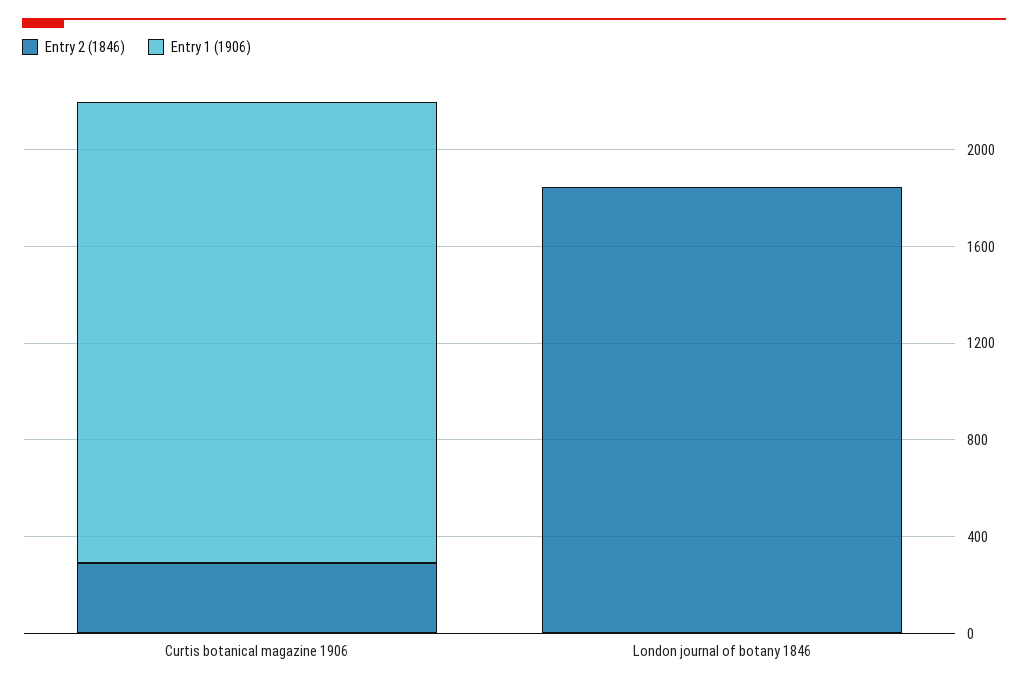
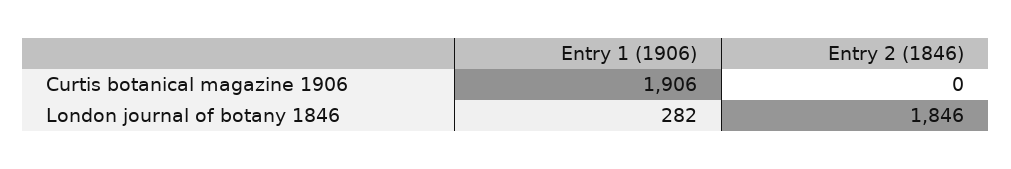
  {
    "Entry 2 (1846)": {
-     "Curtis botanical magazine 1906": 300,
+     "Curtis botanical magazine 1906": 0,
      "London journal of botany 1846": 1846
    },
    "Entry 1 (1906)": {
      "Curtis botanical magazine 1906": 1906,
-     "London journal of botany 1846": 0
+     "London journal of botany 1846": 282
    }
  }

